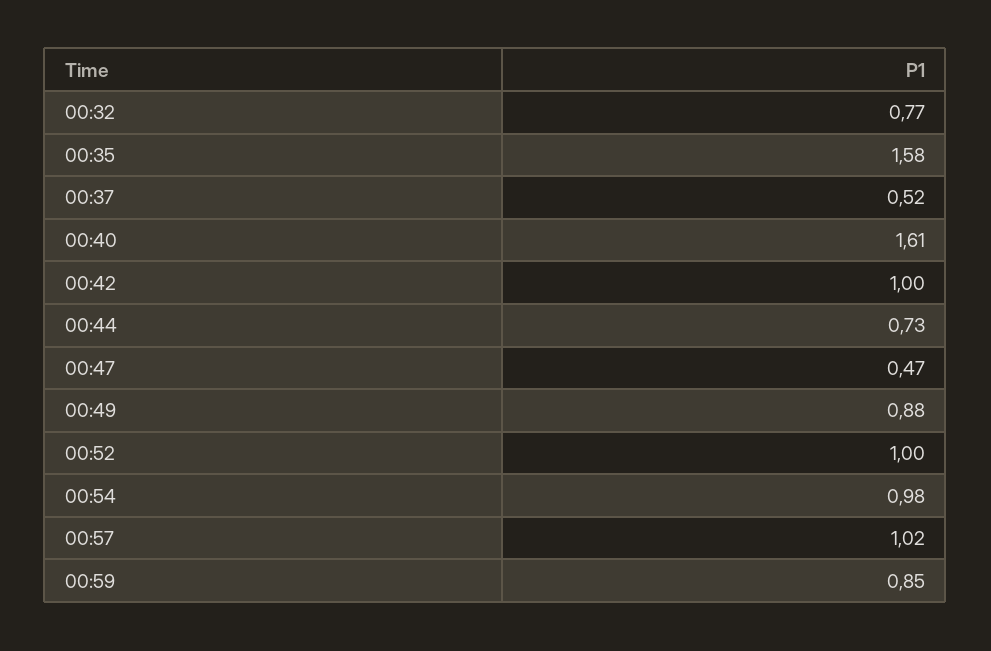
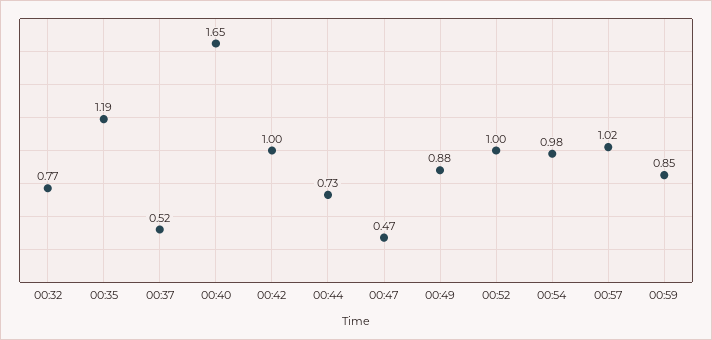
  {
    "00:32": 0.77,
-   "00:35": 1.58,
+   "00:35": 1.19,
    "00:37": 0.52,
-   "00:40": 1.61,
+   "00:40": 1.65,
    "00:42": 1,
    "00:44": 0.73,
    "00:47": 0.47,
    "00:49": 0.88,
    "00:52": 1,
    "00:54": 0.98,
    "00:57": 1.02,
    "00:59": 0.85
  }

